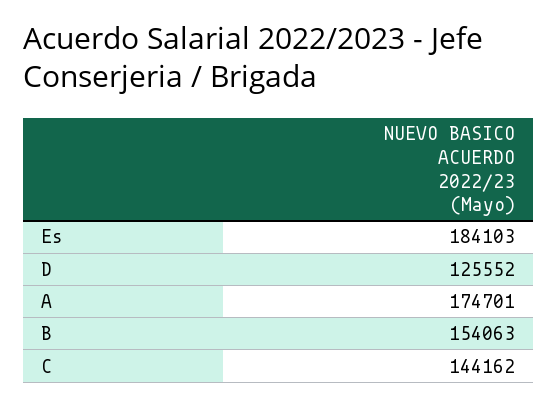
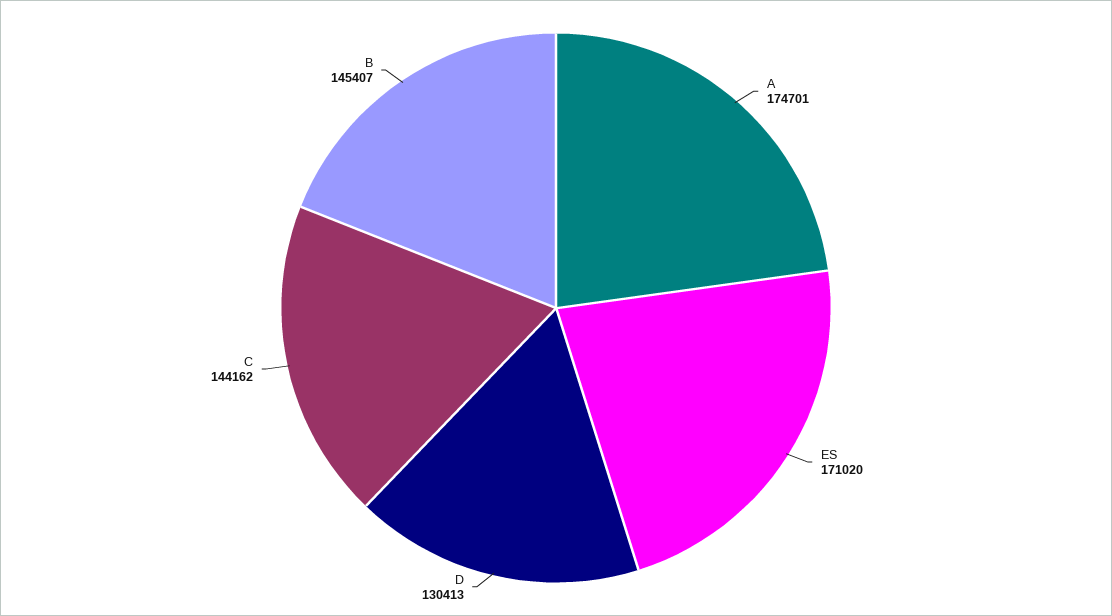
  {
-   "Es": 184103,
+   "Es": 171020,
-   "D": 125552,
+   "D": 130413,
    "A": 174701,
-   "B": 154063,
+   "B": 145407,
    "C": 144162
  }

